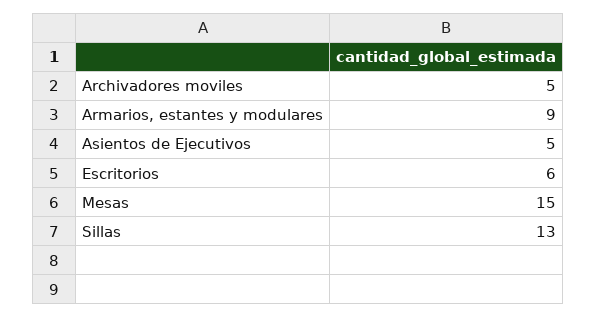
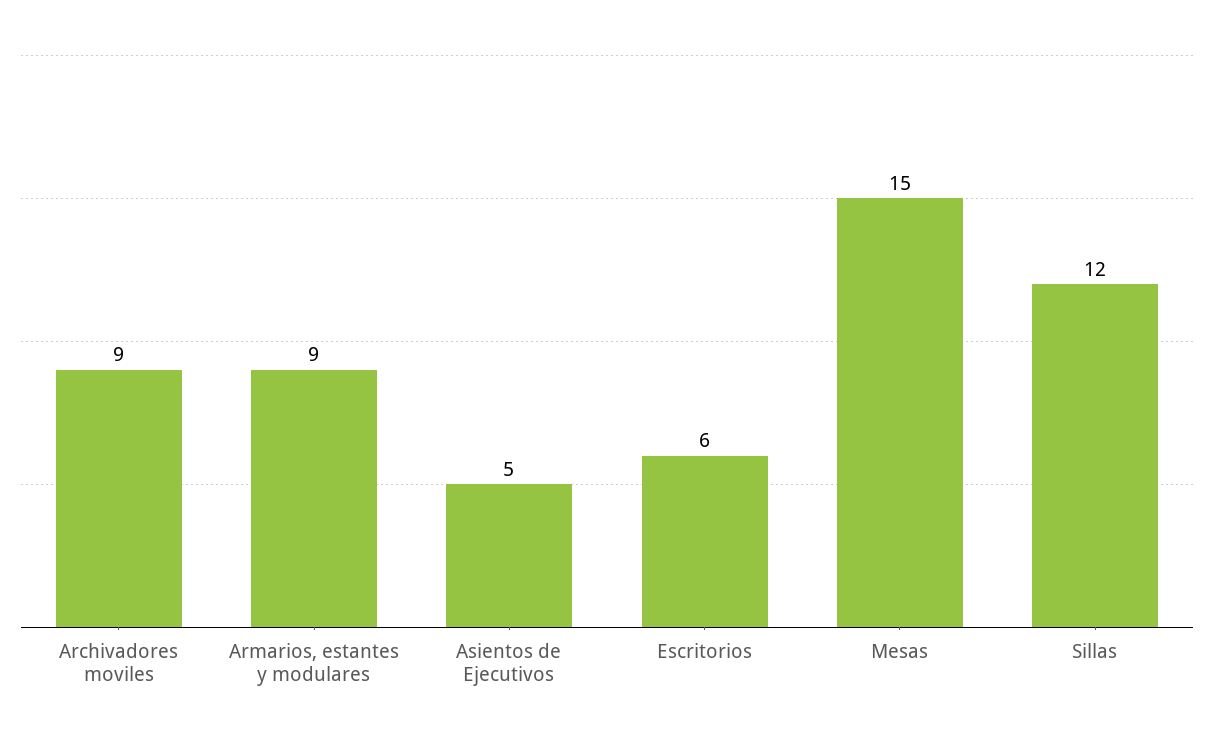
  {
-   "Archivadores moviles": 5,
+   "Archivadores moviles": 9,
    "Armarios, estantes y modulares": 9,
    "Asientos de Ejecutivos": 5,
    "Escritorios": 6,
    "Mesas": 15,
-   "Sillas": 13
+   "Sillas": 12
  }

